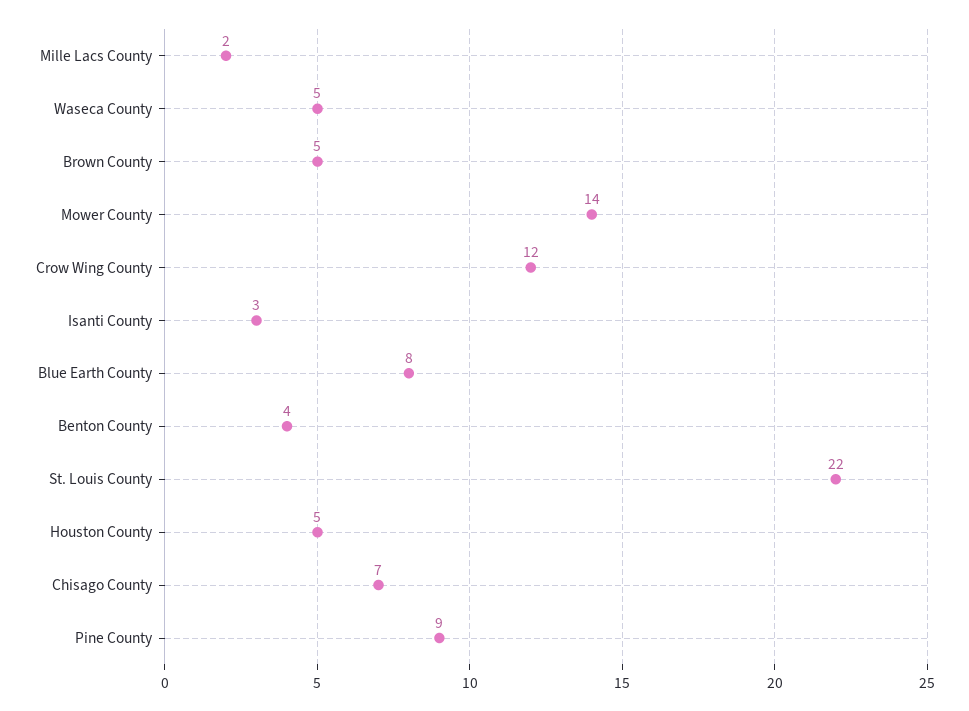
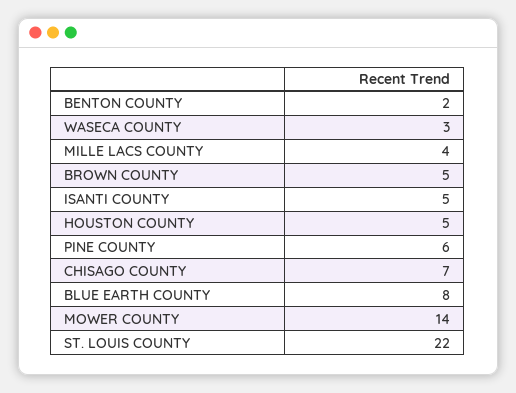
  {
-   "Mille Lacs County": 2,
+   "Mille Lacs County": 4,
-   "Waseca County": 5,
+   "Waseca County": 3,
    "Brown County": 5,
    "Mower County": 14,
-   "Crow Wing County": 12,
-   "Isanti County": 3,
+   "Isanti County": 5,
    "Blue Earth County": 8,
-   "Benton County": 4,
+   "Benton County": 2,
    "St. Louis County": 22,
    "Houston County": 5,
    "Chisago County": 7,
-   "Pine County": 9
+   "Pine County": 6
  }

